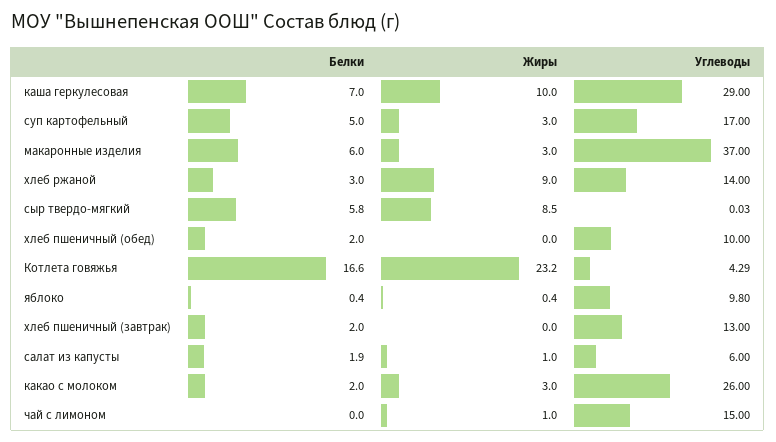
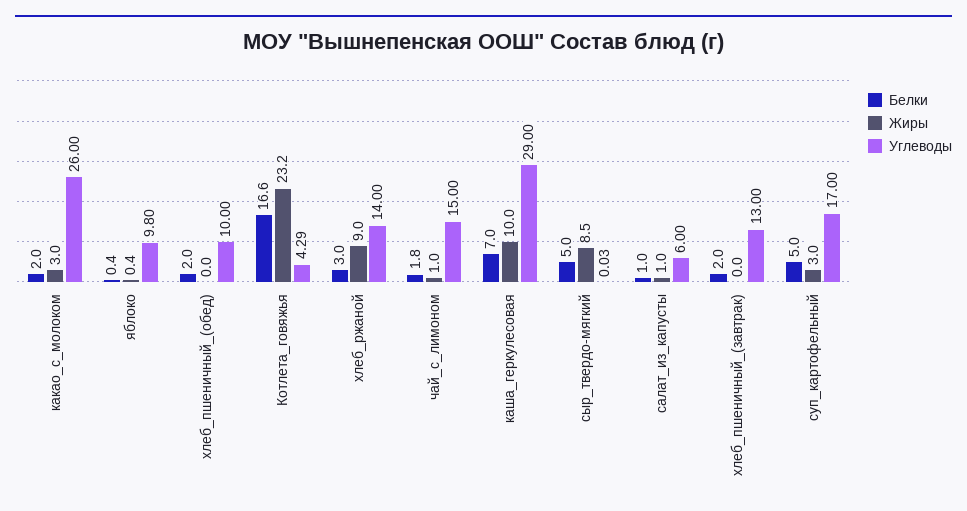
  {
    "Белки": {
      "каша геркулесовая": 7,
      "суп картофельный": 5,
-     "макаронные изделия": 6,
      "хлеб ржаной": 3,
-     "сыр твердо-мягкий": 5.8,
+     "сыр твердо-мягкий": 5,
      "хлеб пшеничный (обед)": 2,
      "Котлета говяжья": 16.6,
      "яблоко": 0.4,
      "хлеб пшеничный (завтрак)": 2,
-     "салат из капусты": 1.9,
+     "салат из капусты": 1,
      "какао с молоком": 2,
-     "чай с лимоном": 0
+     "чай с лимоном": 1.8
    },
    "Жиры": {
      "каша геркулесовая": 10,
      "суп картофельный": 3,
-     "макаронные изделия": 3,
      "хлеб ржаной": 9,
      "сыр твердо-мягкий": 8.5,
      "хлеб пшеничный (обед)": 0,
      "Котлета говяжья": 23.2,
      "яблоко": 0.4,
      "хлеб пшеничный (завтрак)": 0,
      "салат из капусты": 1,
      "какао с молоком": 3,
      "чай с лимоном": 1
    },
    "Углеводы": {
      "каша геркулесовая": 29,
      "суп картофельный": 17,
-     "макаронные изделия": 37,
      "хлеб ржаной": 14,
      "сыр твердо-мягкий": 0.03,
      "хлеб пшеничный (обед)": 10,
      "Котлета говяжья": 4.29,
      "яблоко": 9.8,
      "хлеб пшеничный (завтрак)": 13,
      "салат из капусты": 6,
      "какао с молоком": 26,
      "чай с лимоном": 15
    }
  }

